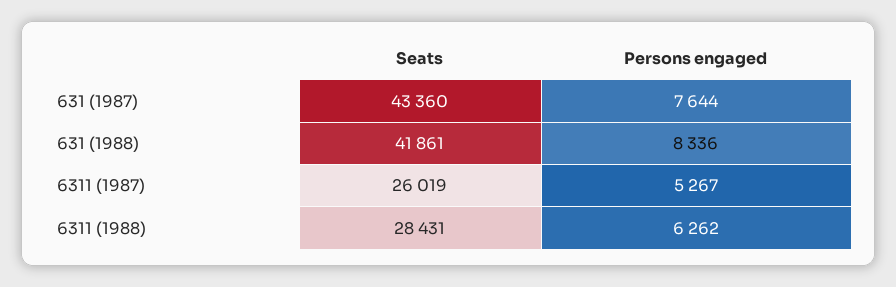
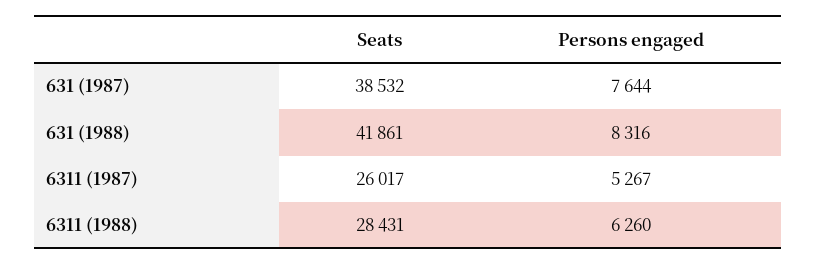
  {
    "Seats": {
-     "631 (1987)": 43360,
+     "631 (1987)": 38532,
      "631 (1988)": 41861,
-     "6311 (1987)": 26019,
+     "6311 (1987)": 26017,
      "6311 (1988)": 28431
    },
    "Persons engaged": {
      "631 (1987)": 7644,
-     "631 (1988)": 8336,
+     "631 (1988)": 8316,
      "6311 (1987)": 5267,
-     "6311 (1988)": 6262
+     "6311 (1988)": 6260
    }
  }

